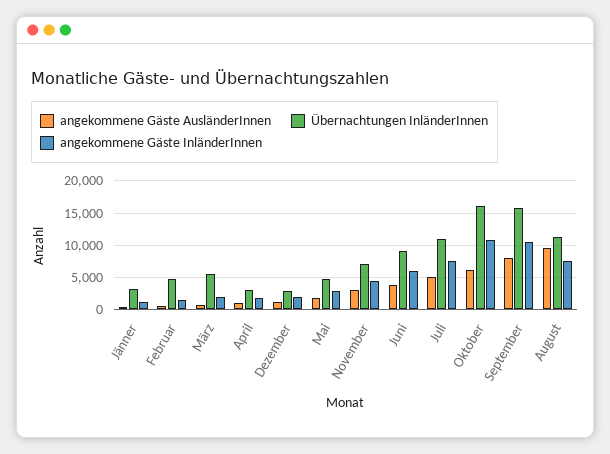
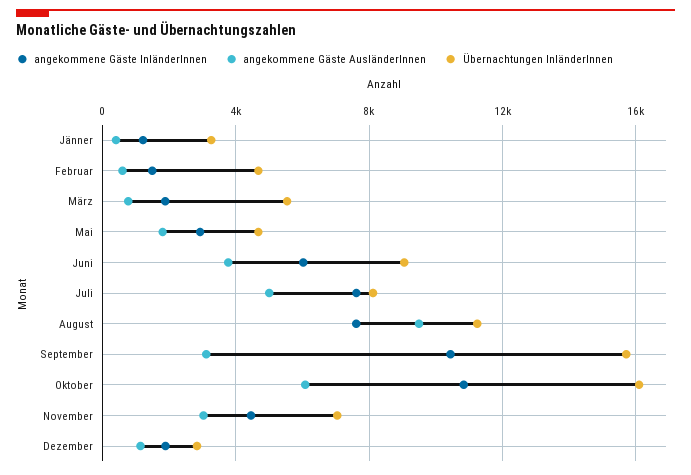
  {
    "angekommene Gäste AusländerInnen": {
      "Jänner": 500,
      "Februar": 500,
      "März": 1000,
-     "April": 1000,
      "Dezember": 1000,
      "Mai": 2000,
      "November": 3000,
      "Juni": 4000,
      "Juli": 5000,
      "Oktober": 6000,
-     "September": 8000,
+     "September": 3000,
      "August": 9500
    },
    "Übernachtungen InländerInnen": {
      "Jänner": 3500,
      "Februar": 4500,
      "März": 5500,
-     "April": 3000,
      "Dezember": 3000,
      "Mai": 4500,
      "November": 7000,
      "Juni": 9000,
-     "Juli": 11000,
+     "Juli": 8000,
      "Oktober": 16000,
      "September": 15500,
      "August": 11000
    },
    "angekommene Gäste InländerInnen": {
      "Jänner": 1000,
      "Februar": 1500,
      "März": 2000,
-     "April": 2000,
      "Dezember": 2000,
      "Mai": 3000,
      "November": 4500,
      "Juni": 6000,
      "Juli": 7500,
      "Oktober": 11000,
      "September": 10500,
      "August": 7500
    }
  }

